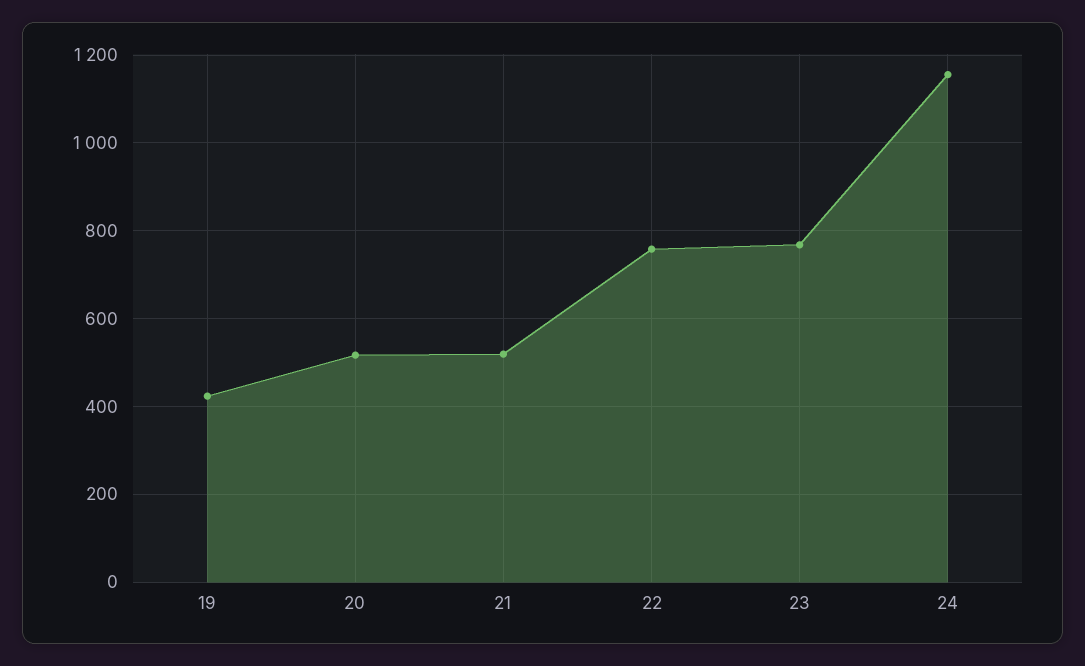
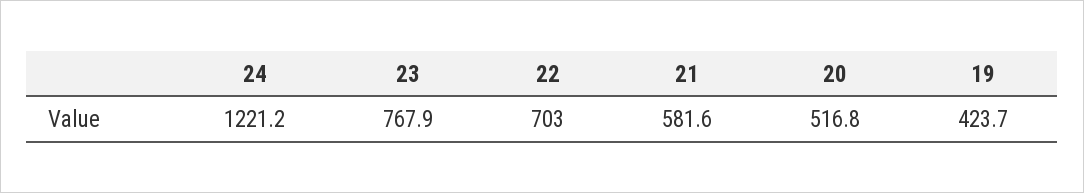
  {
    "19": 423.7,
    "20": 516.8,
-   "21": 520,
+   "21": 581.6,
-   "22": 760,
+   "22": 703,
    "23": 767.9,
-   "24": 1160
+   "24": 1221.2
  }

